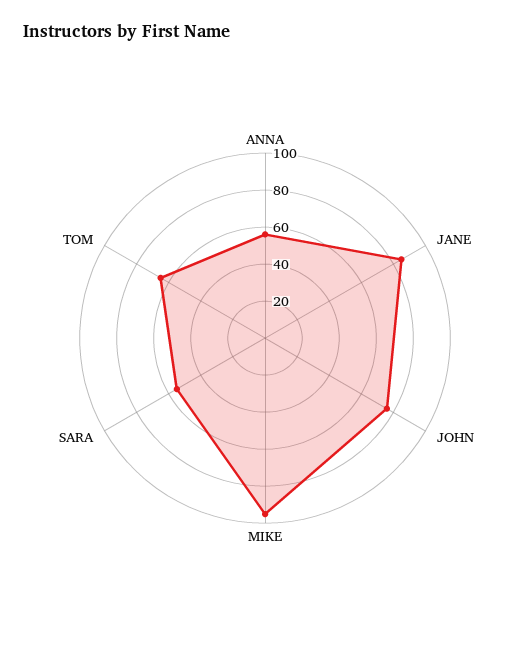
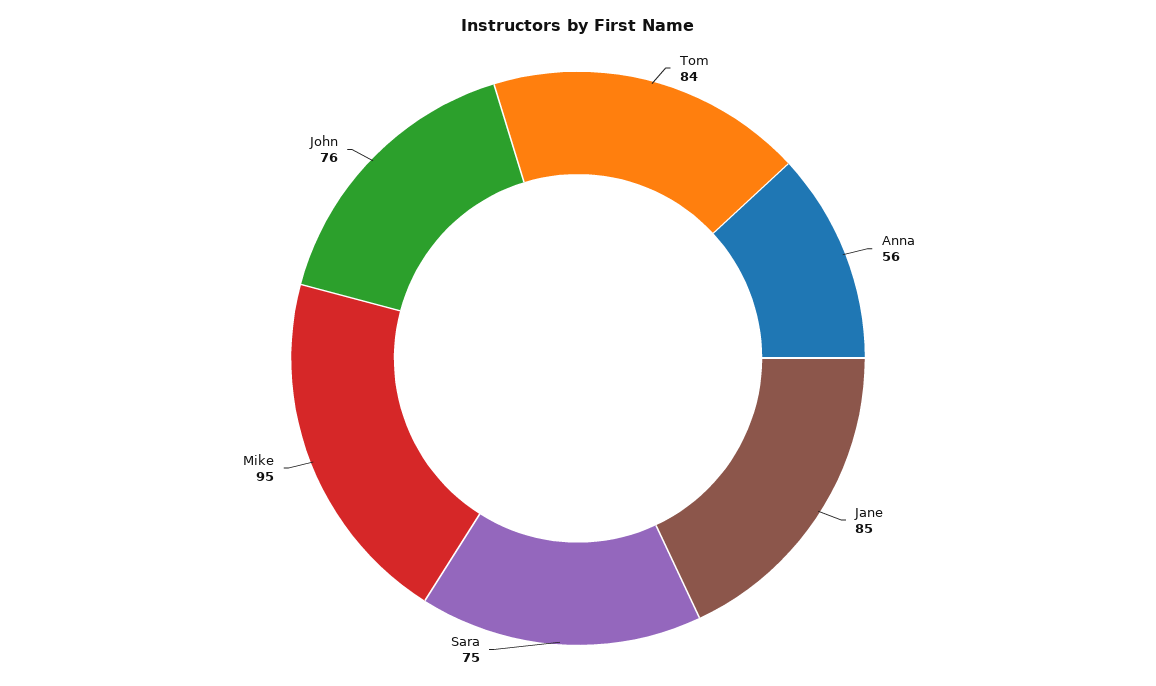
  {
    "ANNA": 56,
    "JANE": 85,
    "JOHN": 76,
    "MIKE": 95,
-   "SARA": 55,
+   "SARA": 75,
-   "TOM": 65
+   "TOM": 84
  }

